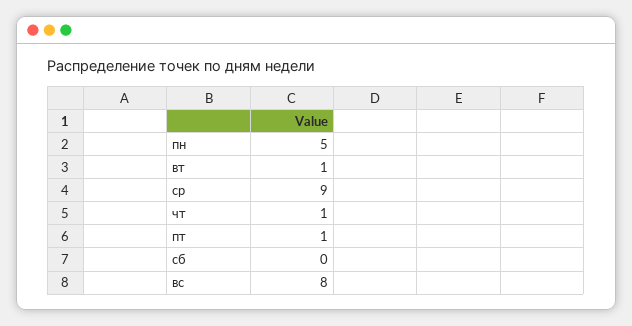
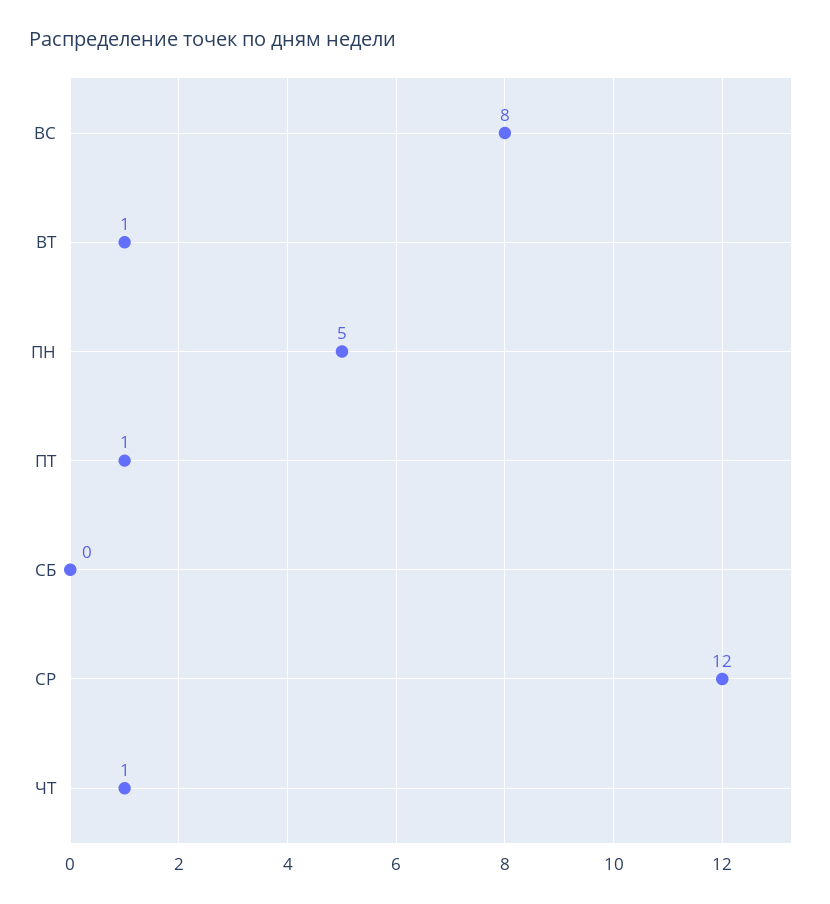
  {
    "пн": 5,
    "вт": 1,
-   "ср": 9,
+   "ср": 12,
    "чт": 1,
    "пт": 1,
    "сб": 0,
    "вс": 8
  }

